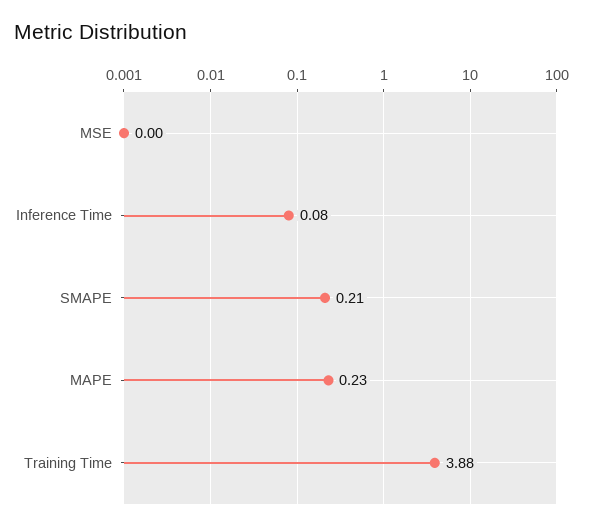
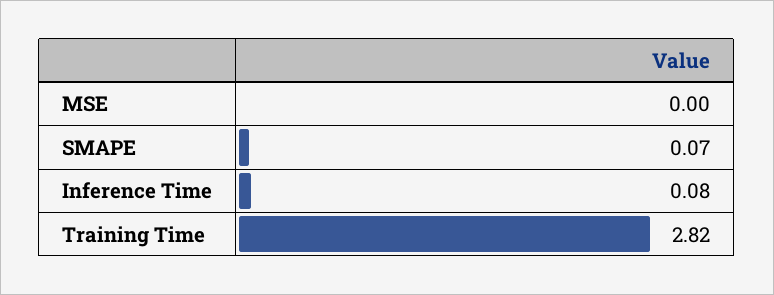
  {
    "MSE": 0,
    "Inference Time": 0.08,
-   "SMAPE": 0.21,
+   "SMAPE": 0.07,
-   "MAPE": 0.23,
-   "Training Time": 3.88
+   "Training Time": 2.82
  }

